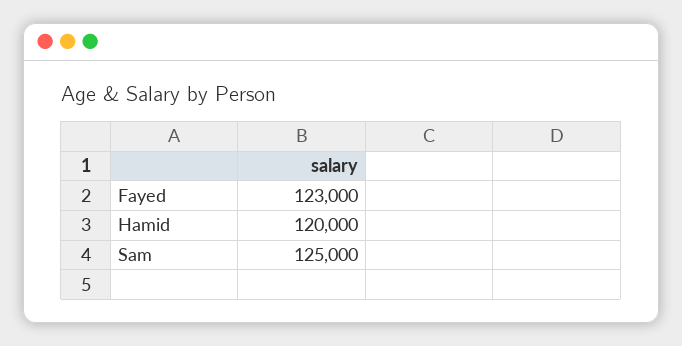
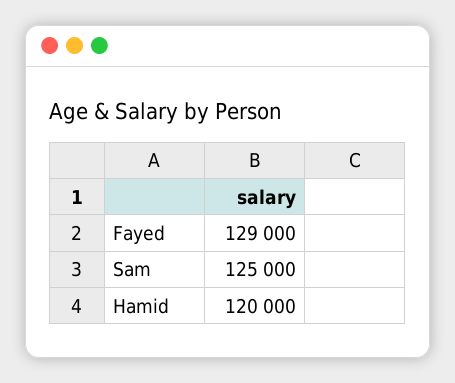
  {
-   "Fayed": 123000,
+   "Fayed": 129000,
    "Hamid": 120000,
    "Sam": 125000
  }

